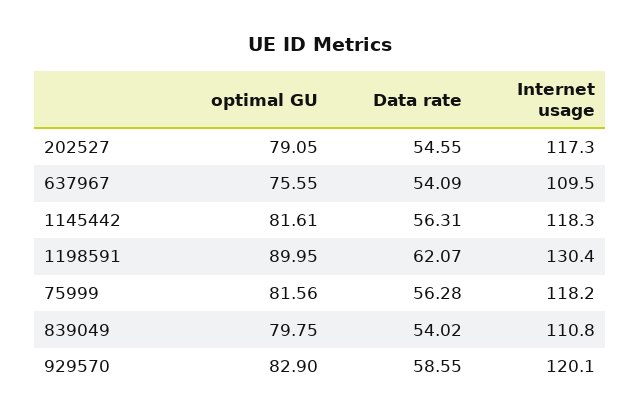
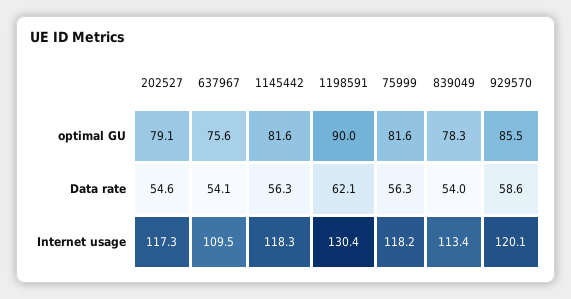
  {
    "optimal GU": {
      "202527": 79.05,
      "637967": 75.55,
      "1145442": 81.61,
      "1198591": 89.95,
      "75999": 81.56,
-     "839049": 79.75,
+     "839049": 78.3,
-     "929570": 82.9
+     "929570": 85.5
    },
    "Data rate": {
      "202527": 54.55,
      "637967": 54.09,
      "1145442": 56.31,
      "1198591": 62.07,
      "75999": 56.28,
      "839049": 54.02,
      "929570": 58.55
    },
    "Internet usage": {
      "202527": 117.3,
      "637967": 109.5,
      "1145442": 118.3,
      "1198591": 130.4,
      "75999": 118.2,
-     "839049": 110.8,
+     "839049": 113.4,
      "929570": 120.1
    }
  }

